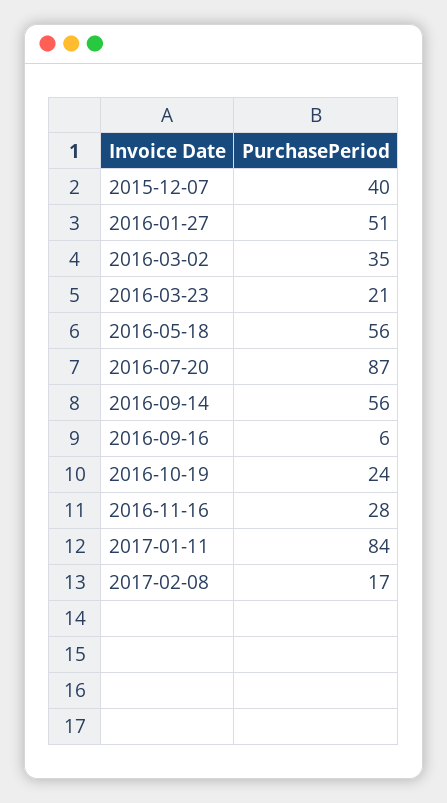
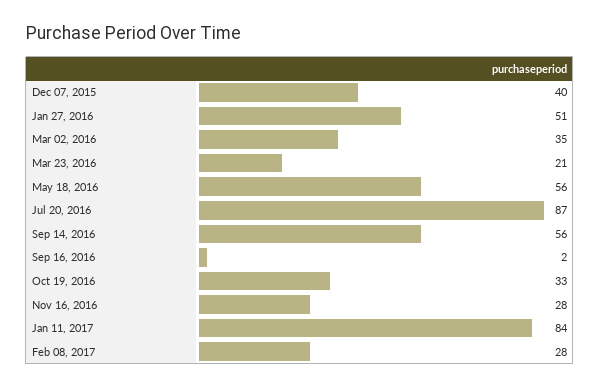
  {
    "2015-12-07": 40,
    "2016-01-27": 51,
    "2016-03-02": 35,
    "2016-03-23": 21,
    "2016-05-18": 56,
    "2016-07-20": 87,
    "2016-09-14": 56,
-   "2016-09-16": 6,
+   "2016-09-16": 2,
-   "2016-10-19": 24,
+   "2016-10-19": 33,
    "2016-11-16": 28,
    "2017-01-11": 84,
-   "2017-02-08": 17
+   "2017-02-08": 28
  }

